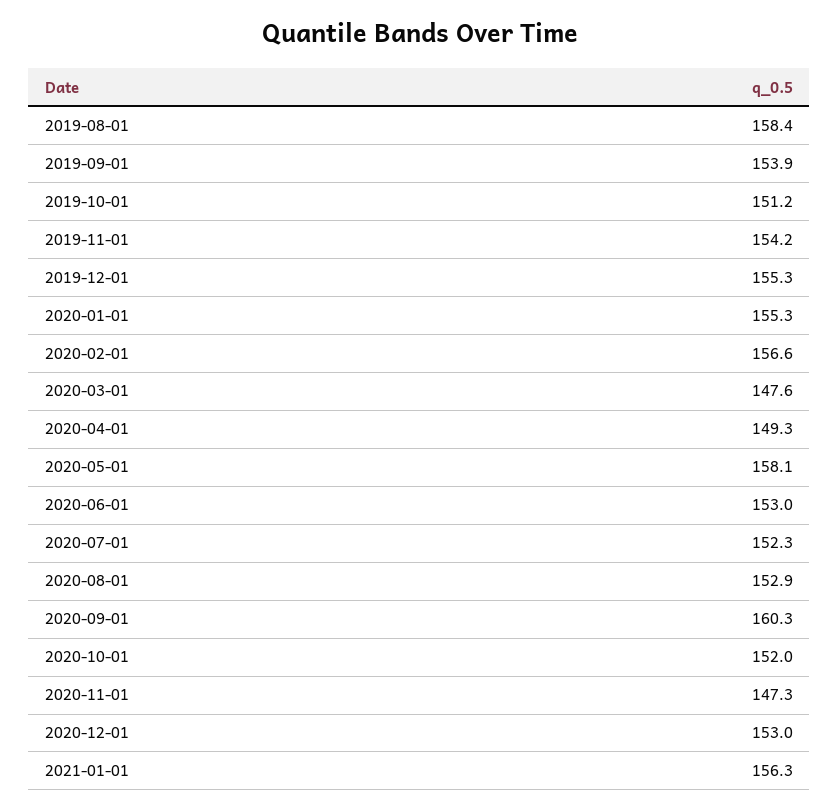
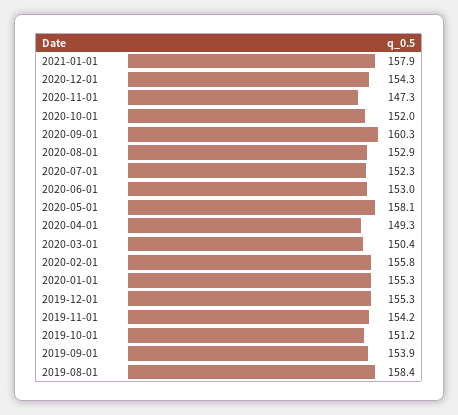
  {
    "2019-08-01": 158.4,
    "2019-09-01": 153.9,
    "2019-10-01": 151.2,
    "2019-11-01": 154.2,
    "2019-12-01": 155.3,
    "2020-01-01": 155.3,
-   "2020-02-01": 156.6,
+   "2020-02-01": 155.8,
-   "2020-03-01": 147.6,
+   "2020-03-01": 150.4,
    "2020-04-01": 149.3,
    "2020-05-01": 158.1,
    "2020-06-01": 153,
    "2020-07-01": 152.3,
    "2020-08-01": 152.9,
    "2020-09-01": 160.3,
    "2020-10-01": 152,
    "2020-11-01": 147.3,
-   "2020-12-01": 153,
+   "2020-12-01": 154.3,
-   "2021-01-01": 156.3
+   "2021-01-01": 157.9
  }

